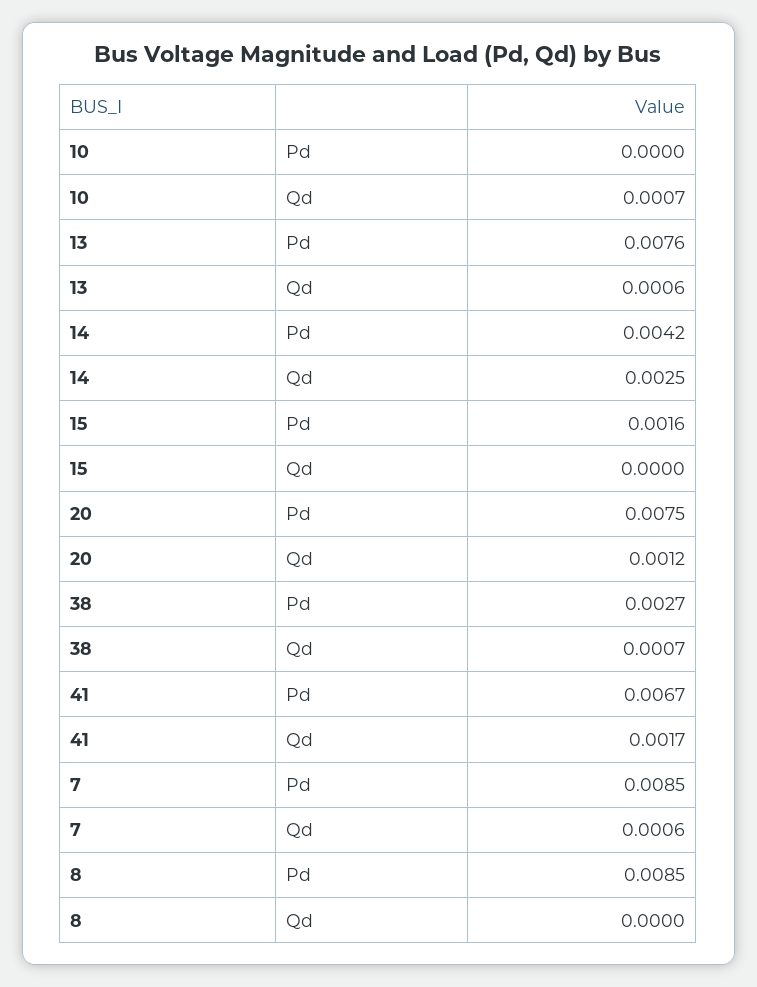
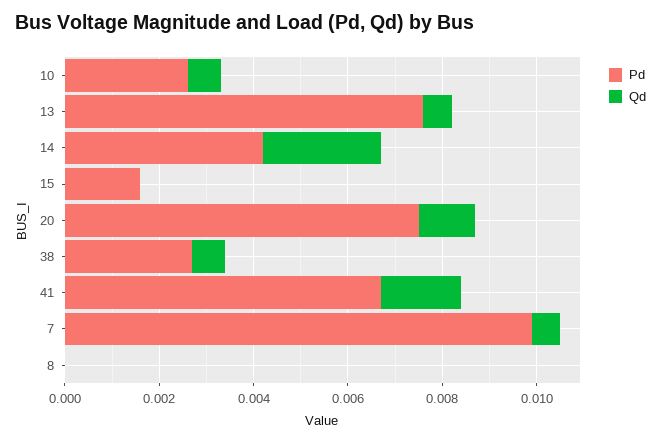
  {
    "Pd": {
-     "10": 0,
+     "10": 0.0025,
      "13": 0.0076,
      "14": 0.0042,
      "15": 0.0016,
      "20": 0.0075,
      "38": 0.0027,
      "41": 0.0067,
-     "7": 0.0085,
+     "7": 0.01,
-     "8": 0.0085
+     "8": 0
    },
    "Qd": {
      "10": 0.0007,
      "13": 0.0006,
      "14": 0.0025,
      "15": 0,
      "20": 0.0012,
      "38": 0.0007,
      "41": 0.0017,
      "7": 0.0006,
      "8": 0
    }
  }

